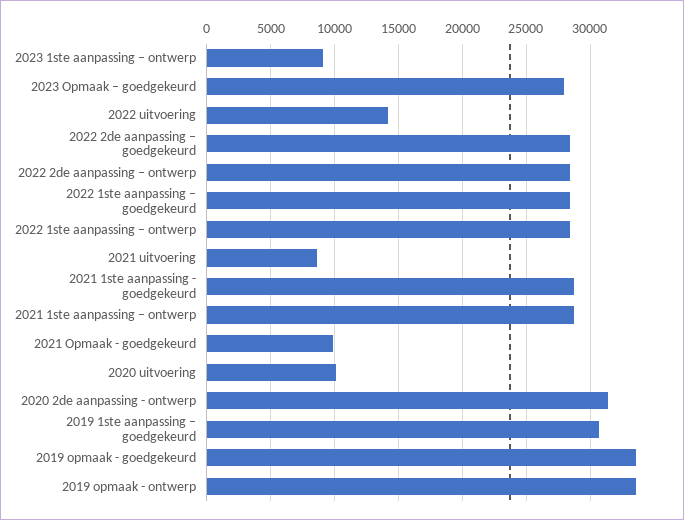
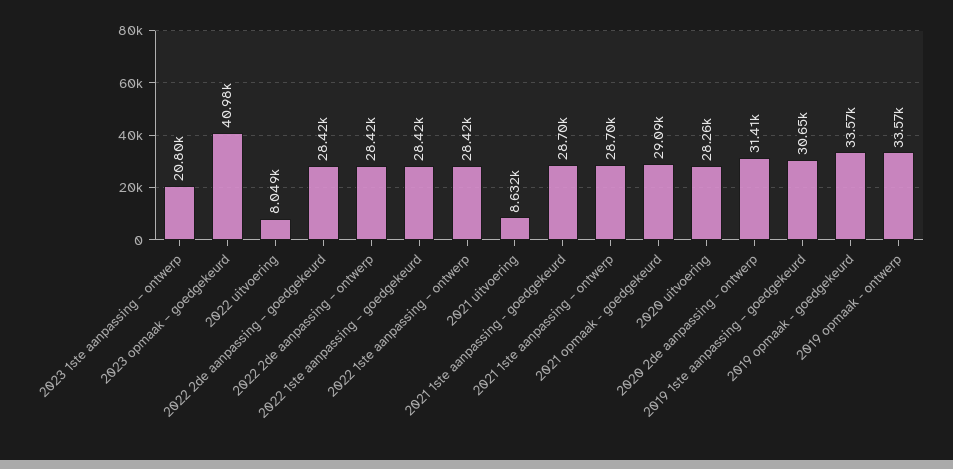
  {
-   "2023 1ste aanpassing – ontwerp": 9000,
+   "2023 1ste aanpassing – ontwerp": 20800,
-   "2023 Opmaak – goedgekeurd": 28000,
+   "2023 Opmaak – goedgekeurd": 40980,
-   "2022 uitvoering": 14000,
+   "2022 uitvoering": 8049,
    "2022 2de aanpassing – goedgekeurd": 28420,
    "2022 2de aanpassing – ontwerp": 28420,
    "2022 1ste aanpassing – goedgekeurd": 28420,
    "2022 1ste aanpassing – ontwerp": 28420,
    "2021 uitvoering": 8632,
    "2021 1ste aanpassing - goedgekeurd": 28700,
    "2021 1ste aanpassing – ontwerp": 28700,
-   "2021 Opmaak - goedgekeurd": 10000,
+   "2021 Opmaak - goedgekeurd": 29090,
-   "2020 uitvoering": 10000,
+   "2020 uitvoering": 28260,
    "2020 2de aanpassing - ontwerp": 31410,
    "2019 1ste aanpassing – goedgekeurd": 30650,
    "2019 opmaak - goedgekeurd": 33570,
    "2019 opmaak - ontwerp": 33570
  }

